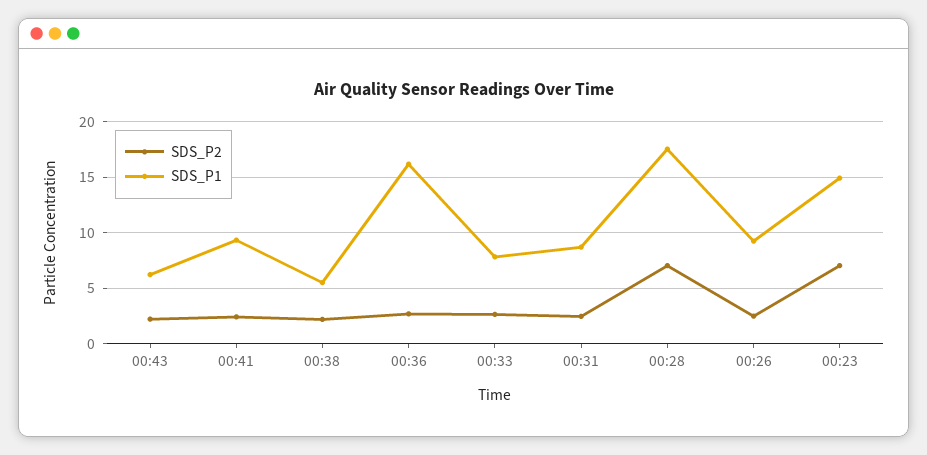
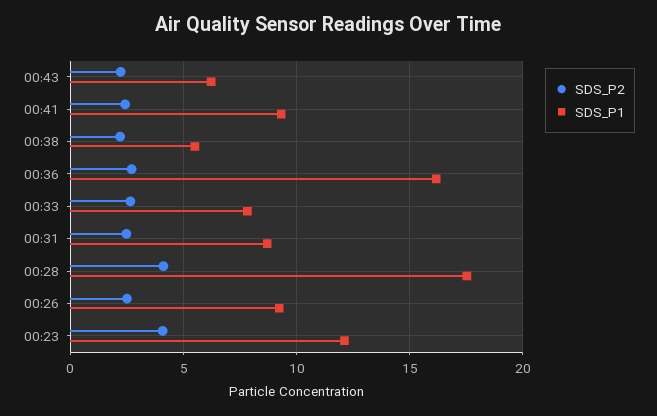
  {
    "SDS_P2": {
      "00:43": 2,
      "00:41": 2.5,
      "00:38": 2,
      "00:36": 2.5,
      "00:33": 2.5,
      "00:31": 2.5,
-     "00:28": 7,
+     "00:28": 4,
      "00:26": 2.5,
-     "00:23": 7
+     "00:23": 4
    },
    "SDS_P1": {
      "00:43": 6,
      "00:41": 9.5,
      "00:38": 5.5,
      "00:36": 16,
      "00:33": 8,
      "00:31": 8.5,
      "00:28": 17.5,
      "00:26": 9,
-     "00:23": 15
+     "00:23": 12
    }
  }

